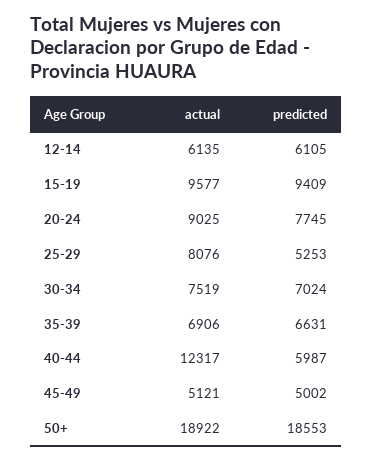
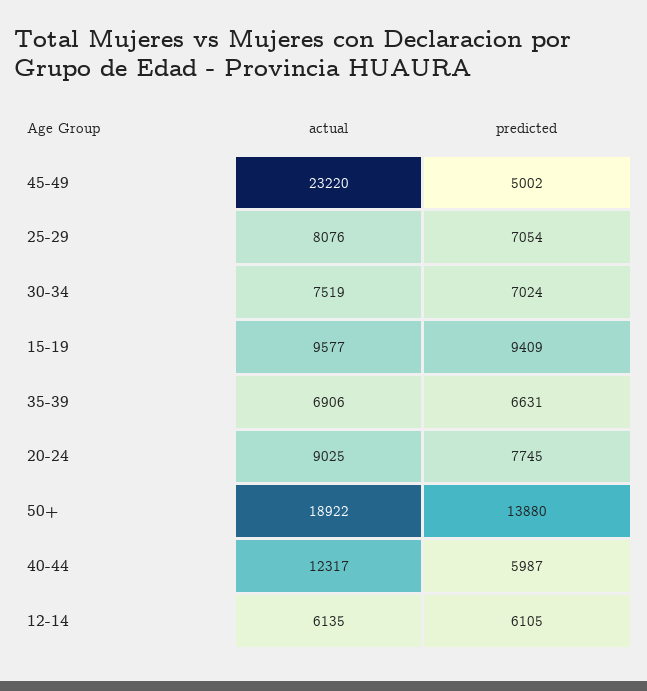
  {
    "actual": {
      "12-14": 6135,
      "15-19": 9577,
      "20-24": 9025,
      "25-29": 8076,
      "30-34": 7519,
      "35-39": 6906,
      "40-44": 12317,
-     "45-49": 5121,
+     "45-49": 23220,
      "50+": 18922
    },
    "predicted": {
      "12-14": 6105,
      "15-19": 9409,
      "20-24": 7745,
-     "25-29": 5253,
+     "25-29": 7054,
      "30-34": 7024,
      "35-39": 6631,
      "40-44": 5987,
      "45-49": 5002,
-     "50+": 18553
+     "50+": 13880
    }
  }

